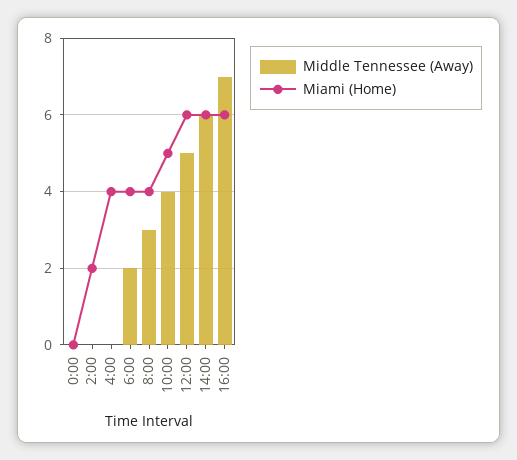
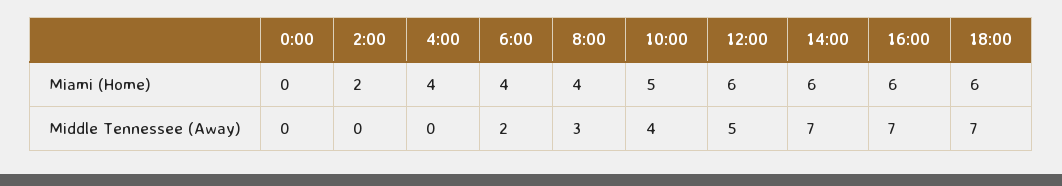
  {
    "Middle Tennessee (Away)": {
      "0:00": 0,
      "2:00": 0,
      "4:00": 0,
      "6:00": 2,
      "8:00": 3,
      "10:00": 4,
      "12:00": 5,
-     "14:00": 6,
+     "14:00": 7,
-     "16:00": 7
+     "16:00": 7,
+     "18:00": 7
    },
    "Miami (Home)": {
      "0:00": 0,
      "2:00": 2,
      "4:00": 4,
      "6:00": 4,
      "8:00": 4,
      "10:00": 5,
      "12:00": 6,
      "14:00": 6,
-     "16:00": 6
+     "16:00": 6,
+     "18:00": 6
    }
  }

